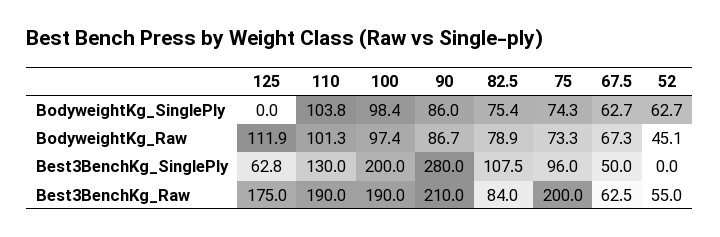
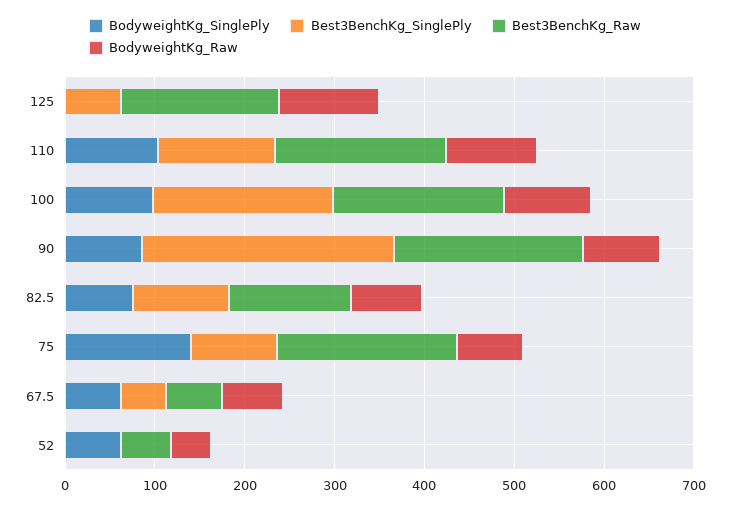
  {
    "BodyweightKg_SinglePly": {
      "125": 0,
      "110": 103.8,
      "100": 98.4,
      "90": 86,
      "82.5": 75.4,
-     "75": 74.3,
+     "75": 140,
      "67.5": 62.7,
      "52": 62.7
    },
    "BodyweightKg_Raw": {
      "125": 111.9,
      "110": 101.3,
      "100": 97.4,
      "90": 86.7,
      "82.5": 78.9,
      "75": 73.3,
      "67.5": 67.3,
      "52": 45.1
    },
    "Best3BenchKg_SinglePly": {
      "125": 62.8,
      "110": 130,
      "100": 200,
      "90": 280,
      "82.5": 107.5,
      "75": 96,
      "67.5": 50,
      "52": 0
    },
    "Best3BenchKg_Raw": {
      "125": 175,
      "110": 190,
      "100": 190,
      "90": 210,
-     "82.5": 84,
+     "82.5": 140,
      "75": 200,
      "67.5": 62.5,
      "52": 55
    }
  }

